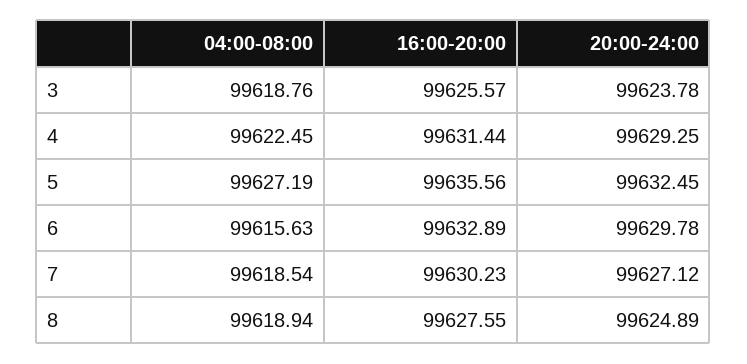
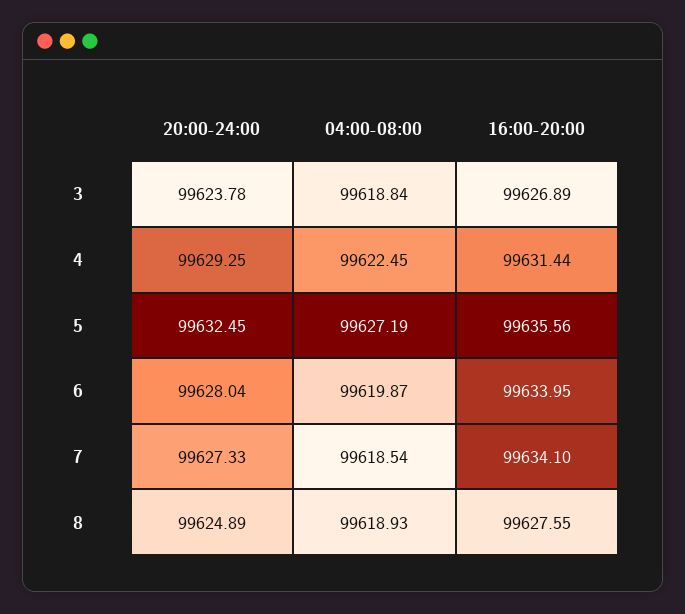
  {
    "04:00-08:00": {
-     "3": 99618.76,
+     "3": 99618.84,
      "4": 99622.45,
      "5": 99627.19,
-     "6": 99615.63,
+     "6": 99619.87,
      "7": 99618.54,
-     "8": 99618.94
+     "8": 99618.93
    },
    "16:00-20:00": {
-     "3": 99625.57,
+     "3": 99626.89,
      "4": 99631.44,
      "5": 99635.56,
-     "6": 99632.89,
+     "6": 99633.95,
-     "7": 99630.23,
+     "7": 99634.1,
      "8": 99627.55
    },
    "20:00-24:00": {
      "3": 99623.78,
      "4": 99629.25,
      "5": 99632.45,
-     "6": 99629.78,
+     "6": 99628.04,
-     "7": 99627.12,
+     "7": 99627.33,
      "8": 99624.89
    }
  }

